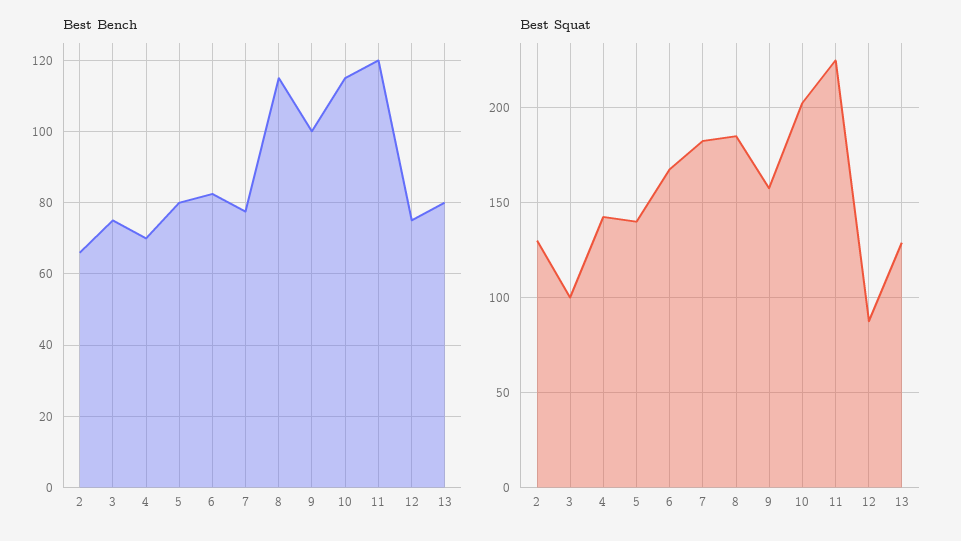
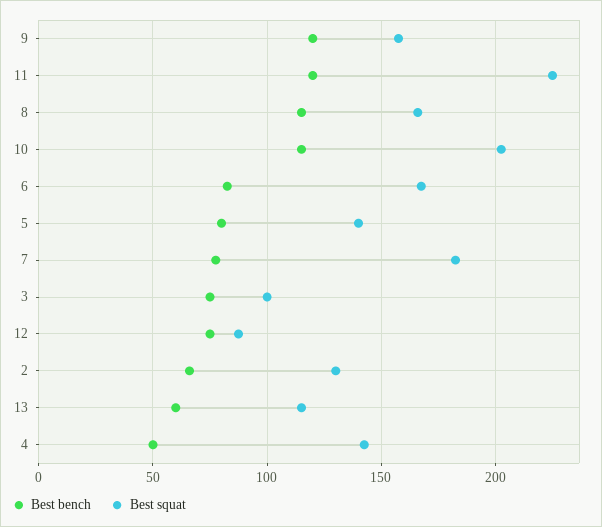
  {
    "Best Bench": {
      "2": 66,
      "3": 76,
-     "4": 70,
+     "4": 50,
      "5": 80,
      "6": 82,
      "7": 78,
      "8": 116,
-     "9": 100,
+     "9": 120,
      "10": 116,
      "11": 120,
      "12": 76,
-     "13": 80
+     "13": 60
    },
    "Best Squat": {
      "2": 130,
      "3": 100,
      "4": 145,
      "5": 140,
      "6": 170,
      "7": 185,
-     "8": 185,
+     "8": 165,
      "9": 160,
      "10": 205,
      "11": 225,
      "12": 90,
-     "13": 130
+     "13": 115
    }
  }

